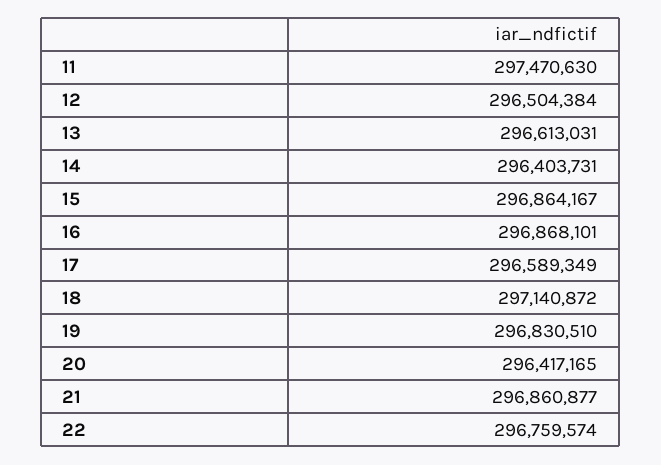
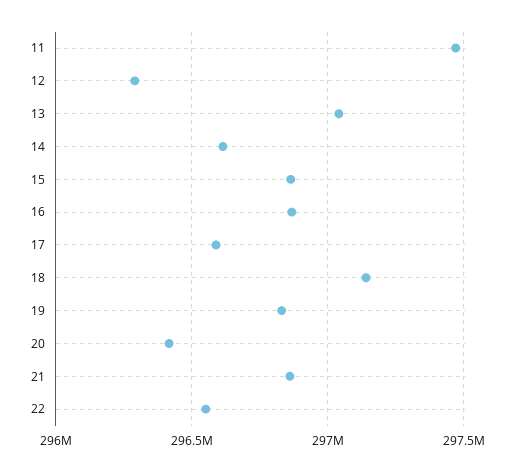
  {
    "11": 297470630,
-   "12": 296504384,
+   "12": 296300000,
-   "13": 296613031,
+   "13": 297050000,
-   "14": 296403731,
+   "14": 296600000,
    "15": 296864167,
    "16": 296868101,
    "17": 296589349,
    "18": 297140872,
    "19": 296830510,
    "20": 296417165,
    "21": 296860877,
-   "22": 296759574
+   "22": 296550000
  }

